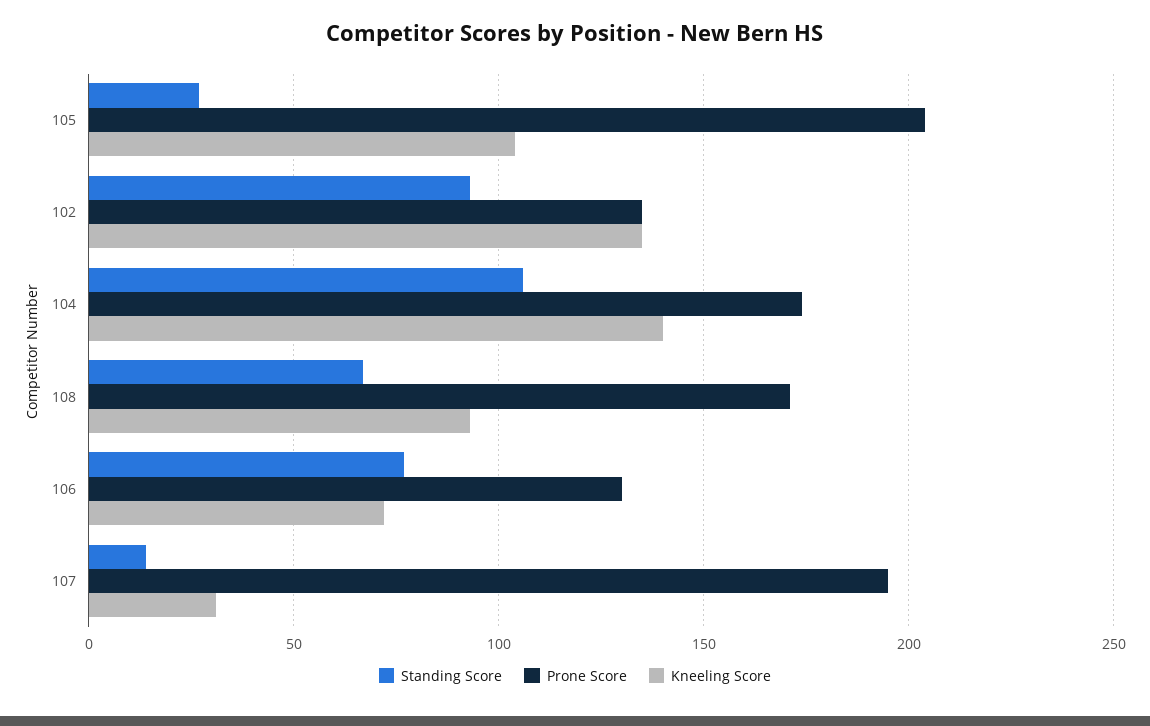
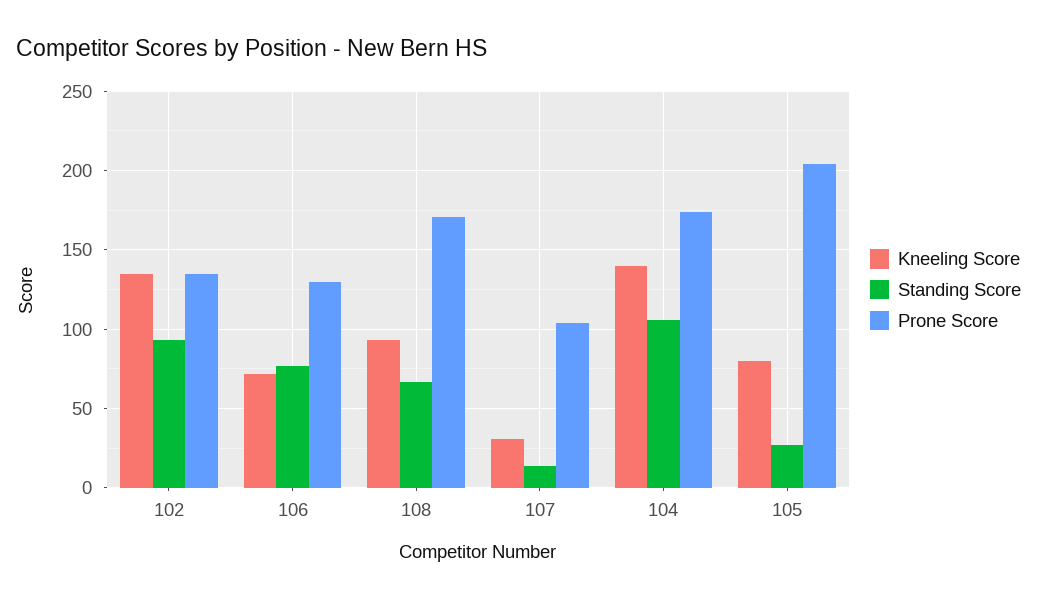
  {
    "Standing Score": {
      "105": 25,
      "102": 95,
      "104": 105,
      "108": 65,
      "106": 75,
      "107": 15
    },
    "Prone Score": {
      "105": 205,
      "102": 135,
      "104": 175,
      "108": 170,
      "106": 130,
-     "107": 195
+     "107": 105
    },
    "Kneeling Score": {
-     "105": 105,
+     "105": 80,
      "102": 135,
      "104": 140,
      "108": 95,
      "106": 70,
      "107": 30
    }
  }

